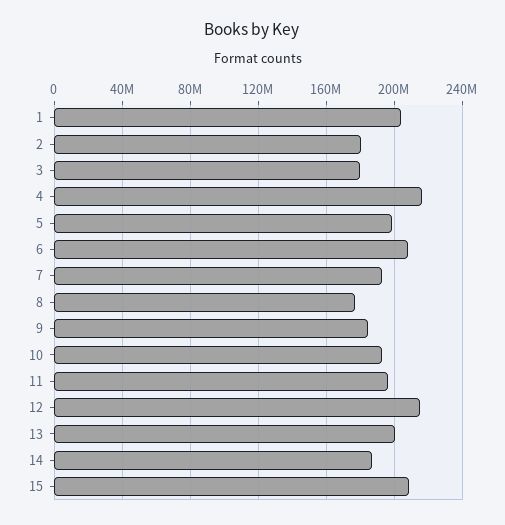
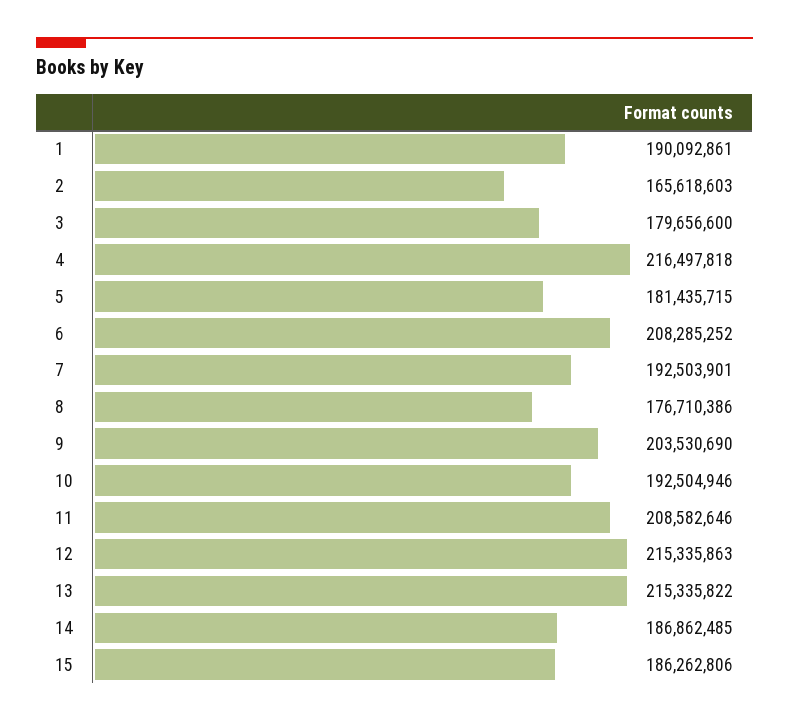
  {
-   "1": 205000000,
+   "1": 190092861,
-   "2": 180000000,
+   "2": 165618603,
    "3": 179656600,
    "4": 216497818,
-   "5": 200000000,
+   "5": 181435715,
    "6": 208285252,
    "7": 192503901,
    "8": 176710386,
-   "9": 185000000,
+   "9": 203530690,
    "10": 192504946,
-   "11": 195000000,
+   "11": 208582646,
    "12": 215335863,
-   "13": 200000000,
+   "13": 215335822,
    "14": 186862485,
-   "15": 210000000
+   "15": 186262806
  }

